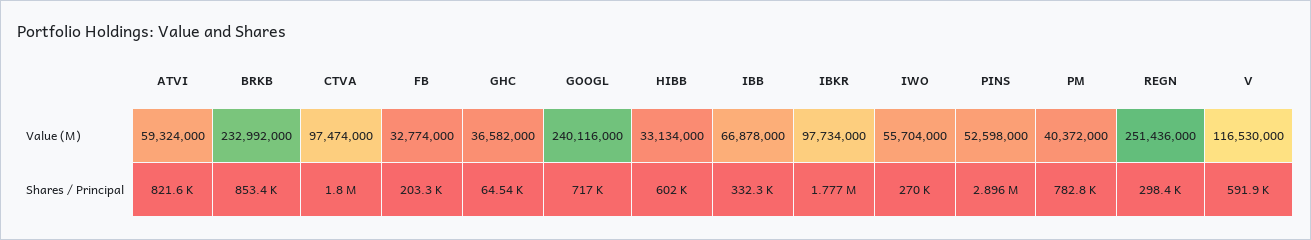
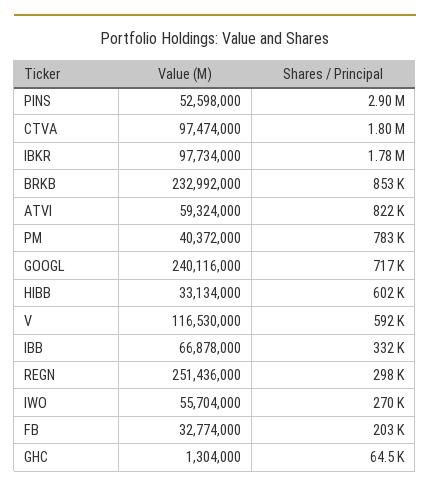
  {
    "ATVI": {
      "Value (M)": 59324000,
      "Shares / Principal": 821600
    },
    "BRKB": {
      "Value (M)": 232992000,
      "Shares / Principal": 853400
    },
    "CTVA": {
      "Value (M)": 97474000,
      "Shares / Principal": 1800000
    },
    "FB": {
      "Value (M)": 32774000,
      "Shares / Principal": 203300
    },
    "GHC": {
-     "Value (M)": 36582000,
+     "Value (M)": 1304000,
      "Shares / Principal": 64540
    },
    "GOOGL": {
      "Value (M)": 240116000,
      "Shares / Principal": 717000
    },
    "HIBB": {
      "Value (M)": 33134000,
      "Shares / Principal": 602000
    },
    "IBB": {
      "Value (M)": 66878000,
      "Shares / Principal": 332300
    },
    "IBKR": {
      "Value (M)": 97734000,
      "Shares / Principal": 1777000
    },
    "IWO": {
      "Value (M)": 55704000,
      "Shares / Principal": 270000
    },
    "PINS": {
      "Value (M)": 52598000,
      "Shares / Principal": 2896000
    },
    "PM": {
      "Value (M)": 40372000,
      "Shares / Principal": 782800
    },
    "REGN": {
      "Value (M)": 251436000,
      "Shares / Principal": 298400
    },
    "V": {
      "Value (M)": 116530000,
      "Shares / Principal": 591900
    }
  }

